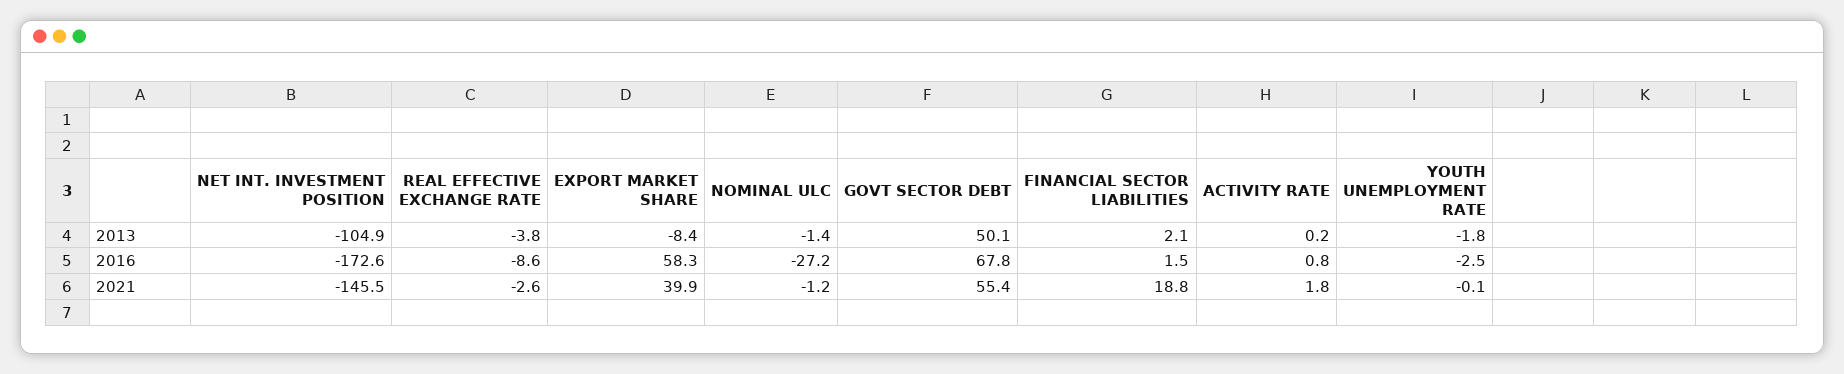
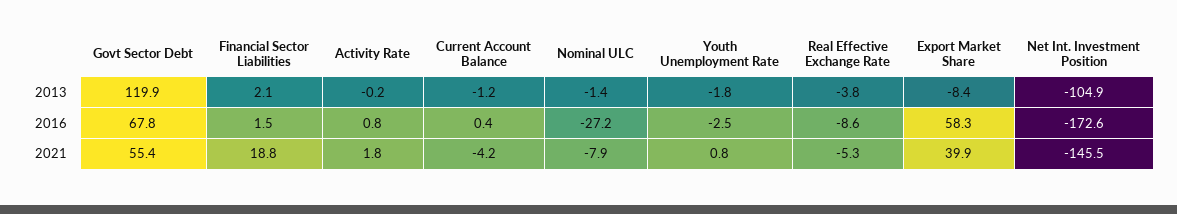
  {
    "NET INT. INVESTMENT POSITION": {
      "2013": -104.9,
      "2016": -172.6,
      "2021": -145.5
    },
    "REAL EFFECTIVE EXCHANGE RATE": {
      "2013": -3.8,
      "2016": -8.6,
-     "2021": -2.6
+     "2021": -5.3
    },
    "EXPORT MARKET SHARE": {
      "2013": -8.4,
      "2016": 58.3,
      "2021": 39.9
    },
    "NOMINAL ULC": {
      "2013": -1.4,
      "2016": -27.2,
-     "2021": -1.2
+     "2021": -7.9
    },
    "GOVT SECTOR DEBT": {
-     "2013": 50.1,
+     "2013": 119.9,
      "2016": 67.8,
      "2021": 55.4
    },
    "FINANCIAL SECTOR LIABILITIES": {
      "2013": 2.1,
      "2016": 1.5,
      "2021": 18.8
    },
    "ACTIVITY RATE": {
-     "2013": 0.2,
+     "2013": -0.2,
      "2016": 0.8,
      "2021": 1.8
    },
    "YOUTH UNEMPLOYMENT RATE": {
      "2013": -1.8,
      "2016": -2.5,
-     "2021": -0.1
+     "2021": 0.8
-   }
+   },
+   "Current Account Balance": {
+     "2013": -1.2,
+     "2016": 0.4,
+     "2021": -4.2
+   }
  }

